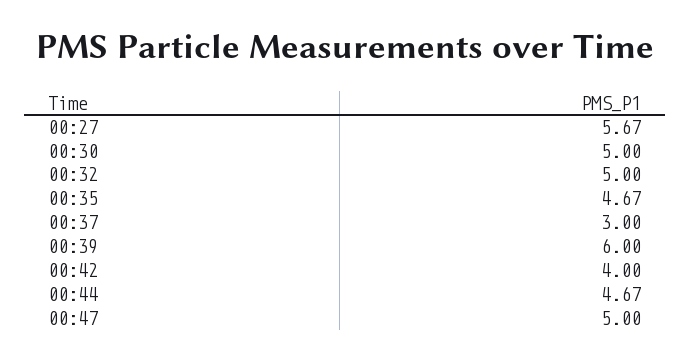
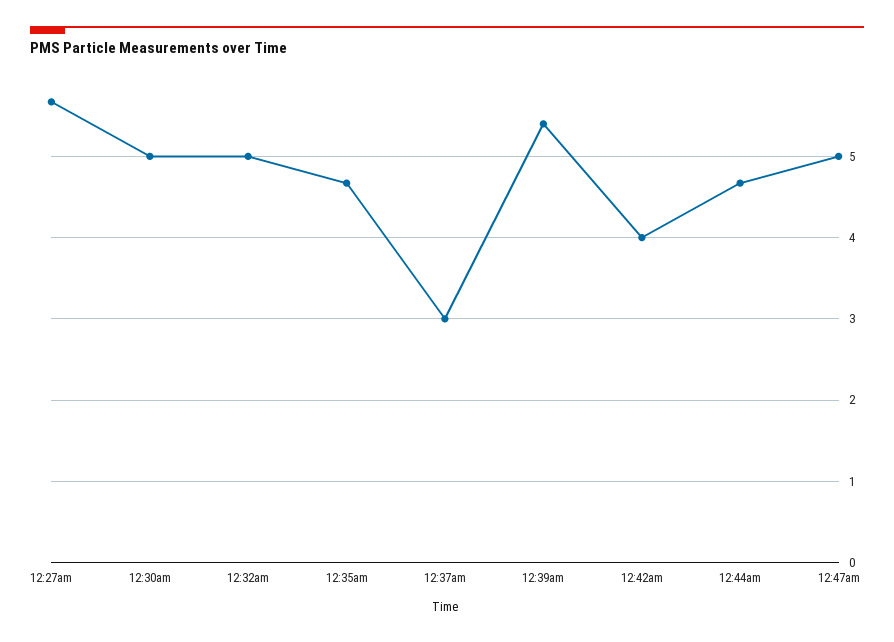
  {
    "00:27": 5.67,
    "00:30": 5,
    "00:32": 5,
    "00:35": 4.67,
    "00:37": 3,
-   "00:39": 6,
+   "00:39": 5.4,
    "00:42": 4,
    "00:44": 4.67,
    "00:47": 5
  }

